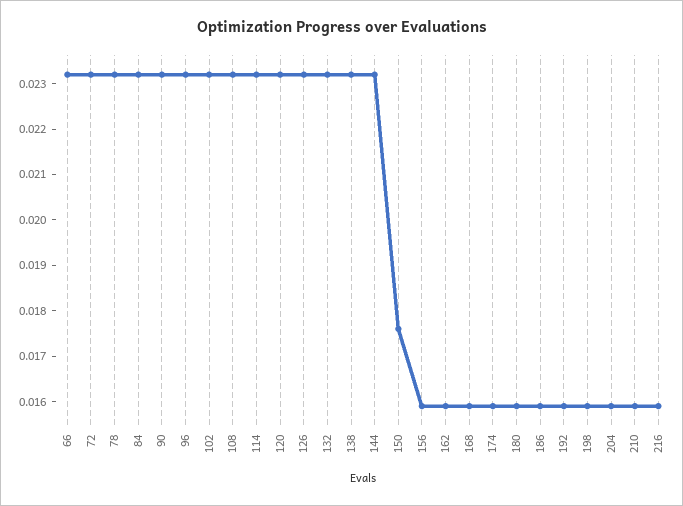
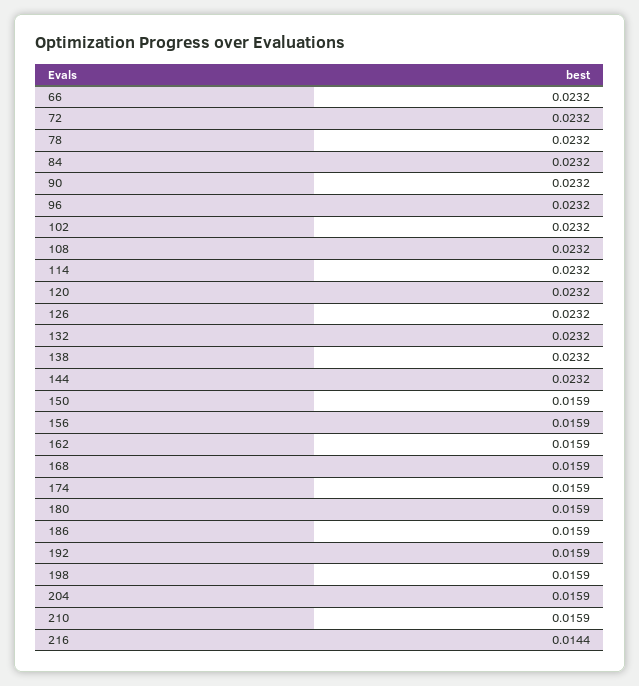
  {
    "66": 0.0232,
    "72": 0.0232,
    "78": 0.0232,
    "84": 0.0232,
    "90": 0.0232,
    "96": 0.0232,
    "102": 0.0232,
    "108": 0.0232,
    "114": 0.0232,
    "120": 0.0232,
    "126": 0.0232,
    "132": 0.0232,
    "138": 0.0232,
    "144": 0.0232,
-   "150": 0.0175,
+   "150": 0.0159,
    "156": 0.0159,
    "162": 0.0159,
    "168": 0.0159,
    "174": 0.0159,
    "180": 0.0159,
    "186": 0.0159,
    "192": 0.0159,
    "198": 0.0159,
    "204": 0.0159,
    "210": 0.0159,
-   "216": 0.016
+   "216": 0.0144
  }

